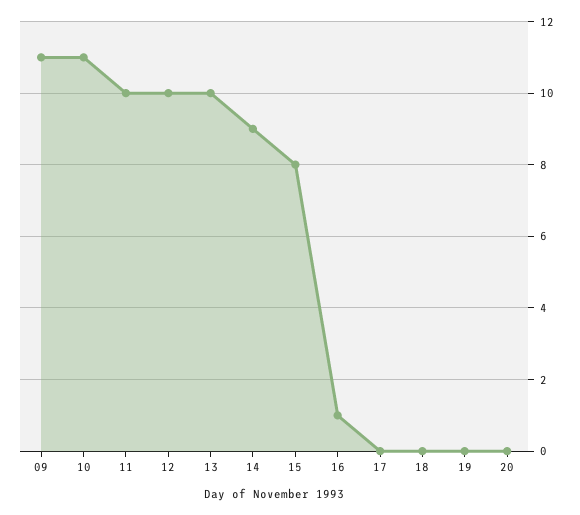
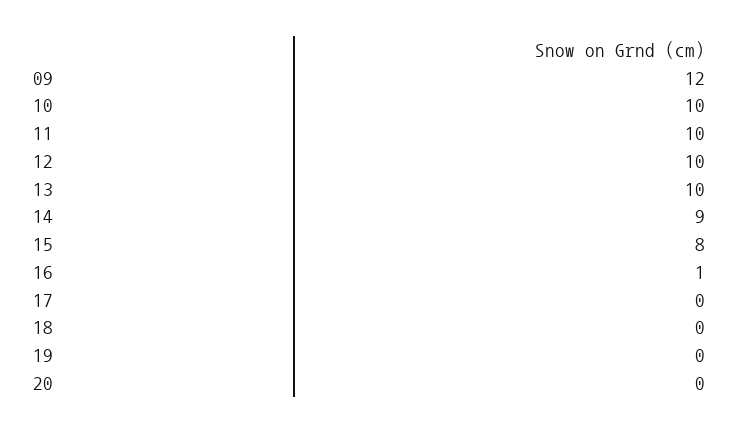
  {
-   "09": 11,
+   "09": 12,
-   "10": 11,
+   "10": 10,
    "11": 10,
    "12": 10,
    "13": 10,
    "14": 9,
    "15": 8,
    "16": 1,
    "17": 0,
    "18": 0,
    "19": 0,
    "20": 0
  }

